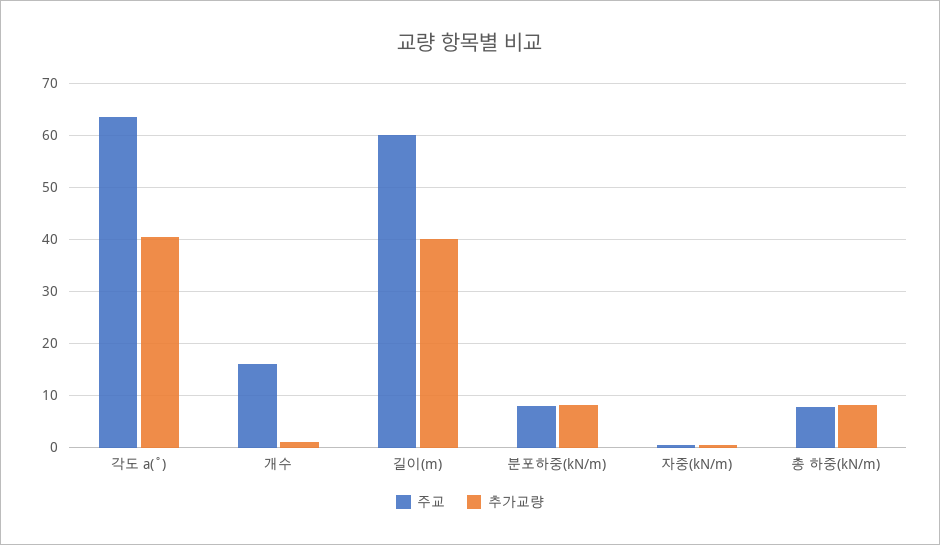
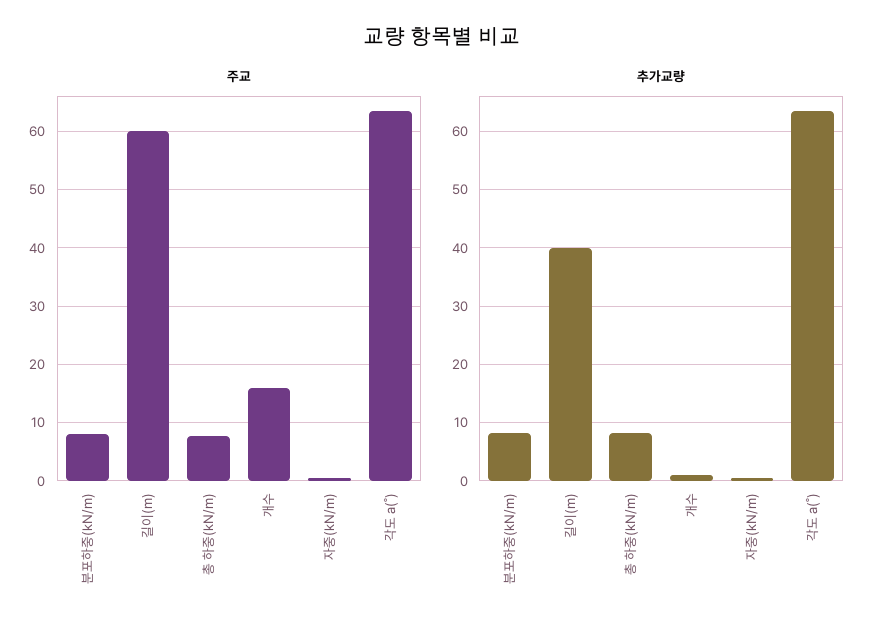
  {
    "주교": {
      "각도 a(˚)": 64,
      "개수": 16,
      "길이(m)": 60,
      "분포하중(kN/m)": 8,
      "자중(kN/m)": 0,
      "총 하중(kN/m)": 8
    },
    "추가교량": {
-     "각도 a(˚)": 40,
+     "각도 a(˚)": 64,
      "개수": 2,
      "길이(m)": 40,
      "분포하중(kN/m)": 8,
      "자중(kN/m)": 0,
      "총 하중(kN/m)": 8
    }
  }

